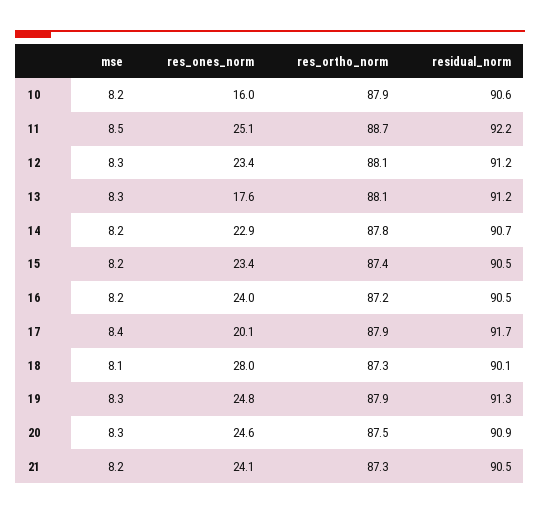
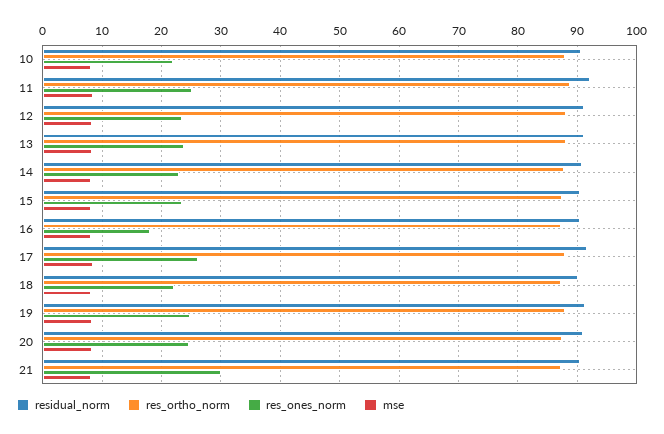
  {
    "mse": {
      "10": 8.2,
      "11": 8.5,
      "12": 8.3,
      "13": 8.3,
      "14": 8.2,
      "15": 8.2,
      "16": 8.2,
      "17": 8.4,
      "18": 8.1,
      "19": 8.3,
      "20": 8.3,
      "21": 8.2
    },
    "res_ones_norm": {
-     "10": 16,
+     "10": 22,
      "11": 25.1,
      "12": 23.4,
-     "13": 17.6,
+     "13": 24,
      "14": 22.9,
      "15": 23.4,
-     "16": 24,
+     "16": 18,
-     "17": 20.1,
+     "17": 26,
-     "18": 28,
+     "18": 22,
      "19": 24.8,
      "20": 24.6,
-     "21": 24.1
+     "21": 30
    },
    "res_ortho_norm": {
      "10": 87.9,
      "11": 88.7,
      "12": 88.1,
      "13": 88.1,
      "14": 87.8,
      "15": 87.4,
      "16": 87.2,
      "17": 87.9,
      "18": 87.3,
      "19": 87.9,
      "20": 87.5,
      "21": 87.3
    },
    "residual_norm": {
      "10": 90.6,
      "11": 92.2,
      "12": 91.2,
      "13": 91.2,
      "14": 90.7,
      "15": 90.5,
      "16": 90.5,
      "17": 91.7,
      "18": 90.1,
      "19": 91.3,
      "20": 90.9,
      "21": 90.5
    }
  }

